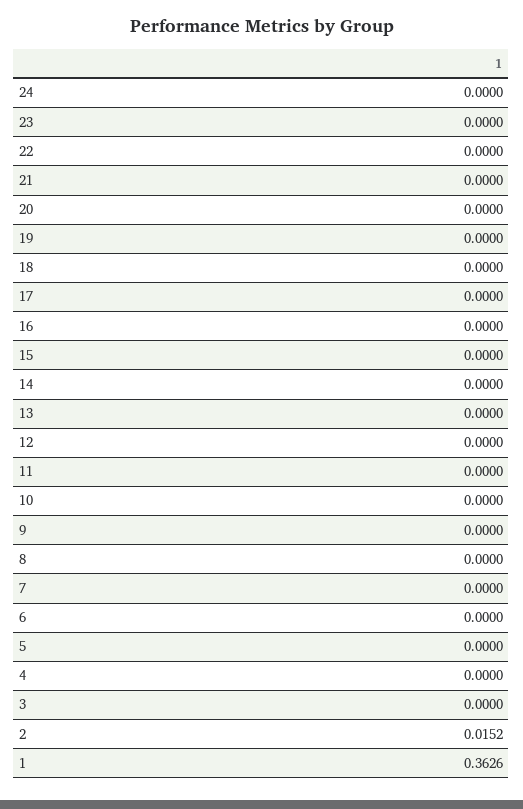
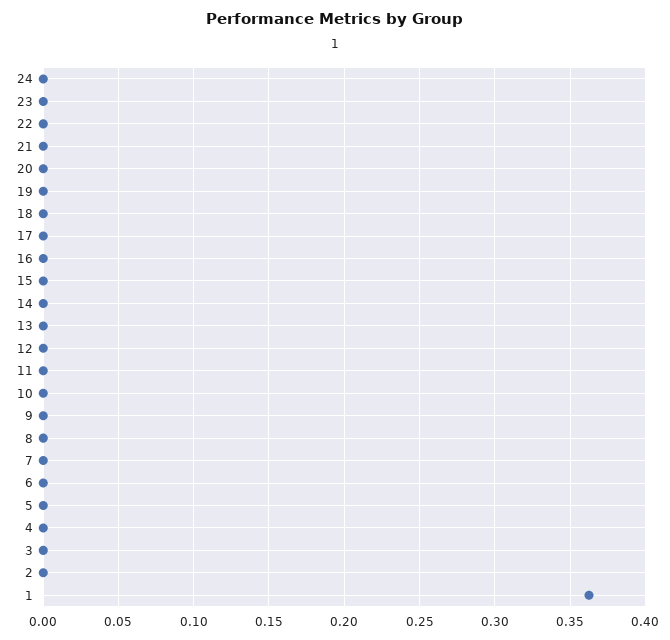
  {
    "24": 0,
    "23": 0,
    "22": 0,
    "21": 0,
    "20": 0,
    "19": 0,
    "18": 0,
    "17": 0,
    "16": 0,
    "15": 0,
    "14": 0,
    "13": 0,
    "12": 0,
    "11": 0,
    "10": 0,
    "9": 0,
    "8": 0,
    "7": 0,
    "6": 0,
    "5": 0,
    "4": 0,
    "3": 0,
-   "2": 0.0152,
+   "2": 0,
    "1": 0.3626
  }

